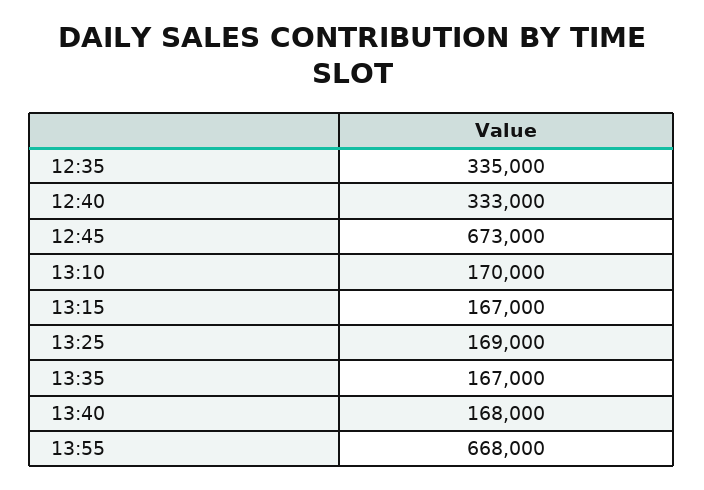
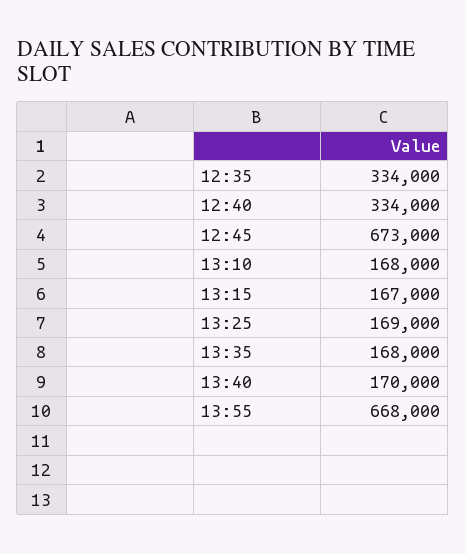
  {
-   "12:35": 335000,
+   "12:35": 334000,
-   "12:40": 333000,
+   "12:40": 334000,
    "12:45": 673000,
-   "13:10": 170000,
+   "13:10": 168000,
    "13:15": 167000,
    "13:25": 169000,
-   "13:35": 167000,
+   "13:35": 168000,
-   "13:40": 168000,
+   "13:40": 170000,
    "13:55": 668000
  }

